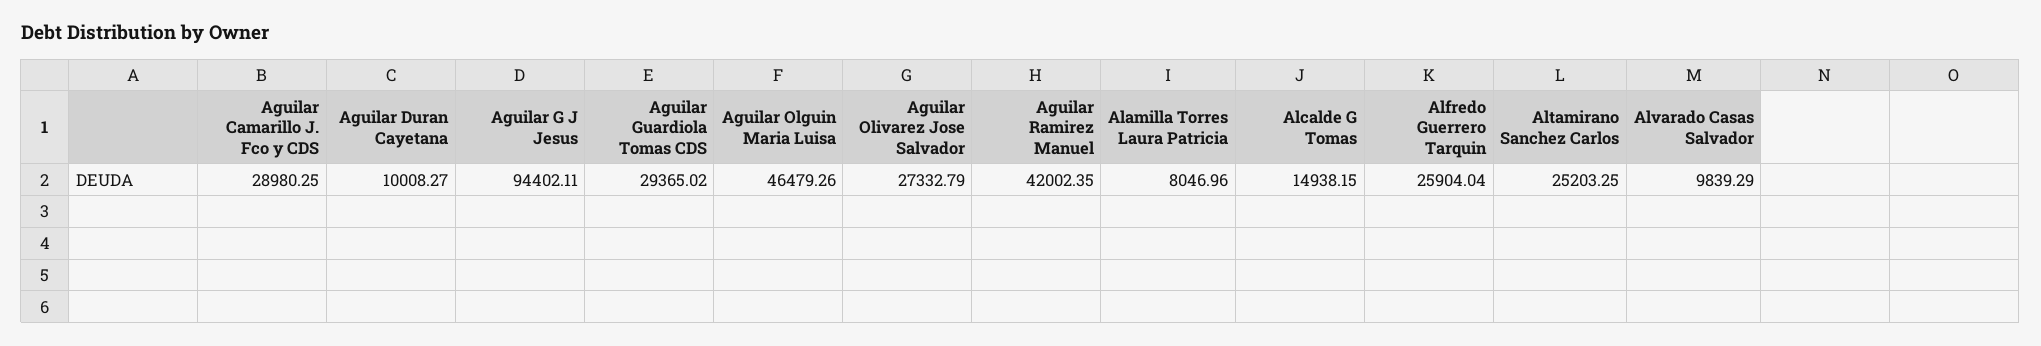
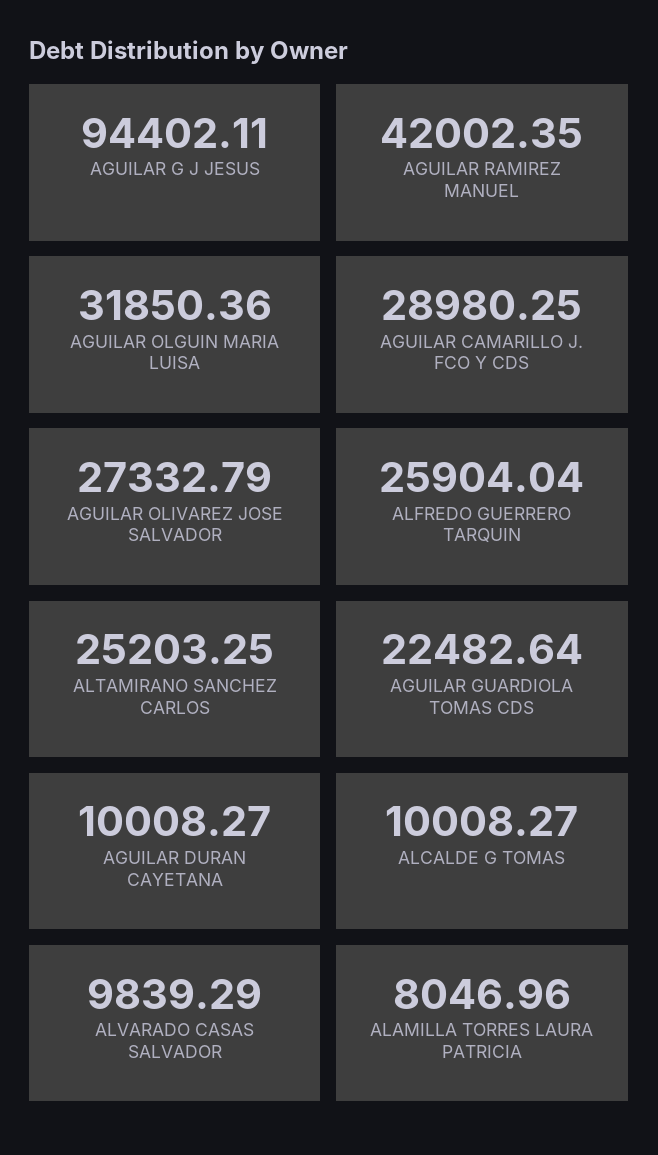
  {
    "Aguilar Camarillo J. Fco y CDS": 28980.25,
    "Aguilar Duran Cayetana": 10008.27,
    "Aguilar G J Jesus": 94402.11,
-   "Aguilar Guardiola Tomas CDS": 29365.02,
+   "Aguilar Guardiola Tomas CDS": 22482.64,
-   "Aguilar Olguin Maria Luisa": 46479.26,
+   "Aguilar Olguin Maria Luisa": 31850.36,
    "Aguilar Olivarez Jose Salvador": 27332.79,
    "Aguilar Ramirez Manuel": 42002.35,
    "Alamilla Torres Laura Patricia": 8046.96,
-   "Alcalde G Tomas": 14938.15,
+   "Alcalde G Tomas": 10008.27,
    "Alfredo Guerrero Tarquin": 25904.04,
    "Altamirano Sanchez Carlos": 25203.25,
    "Alvarado Casas Salvador": 9839.29
  }

